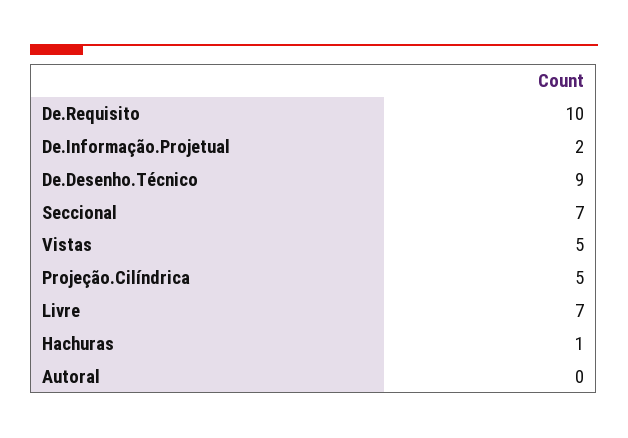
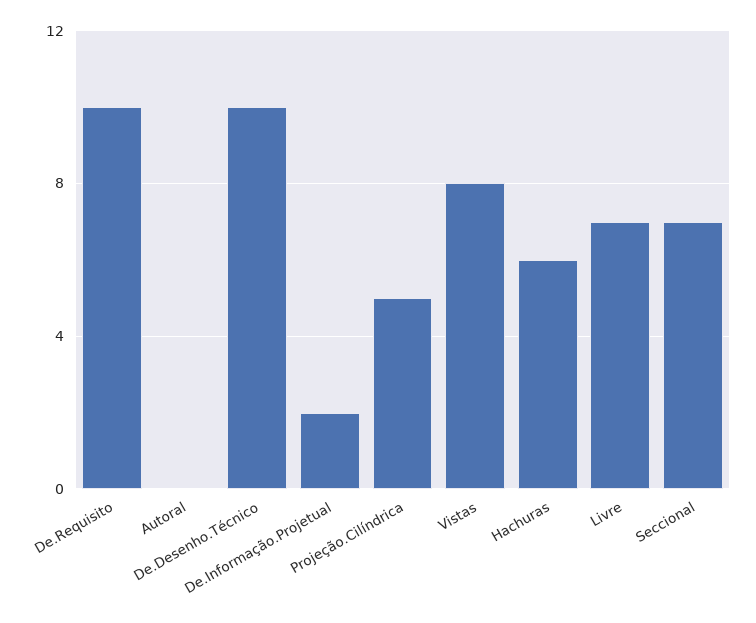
  {
    "De.Requisito": 10,
    "De.Informação.Projetual": 2,
-   "De.Desenho.Técnico": 9,
+   "De.Desenho.Técnico": 10,
    "Seccional": 7,
-   "Vistas": 5,
+   "Vistas": 8,
    "Projeção.Cilíndrica": 5,
    "Livre": 7,
-   "Hachuras": 1,
+   "Hachuras": 6,
    "Autoral": 0
  }

